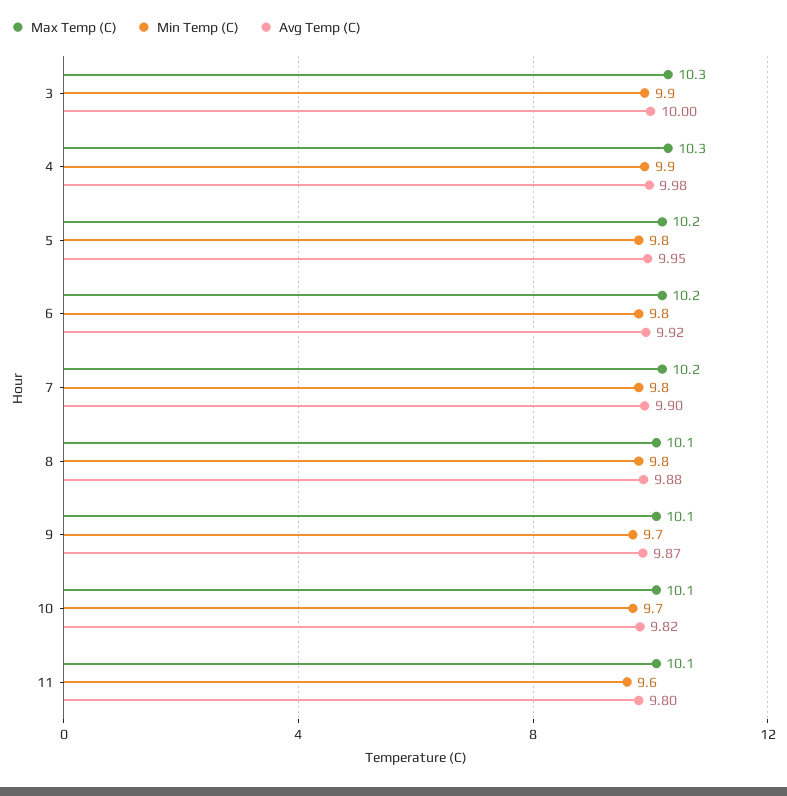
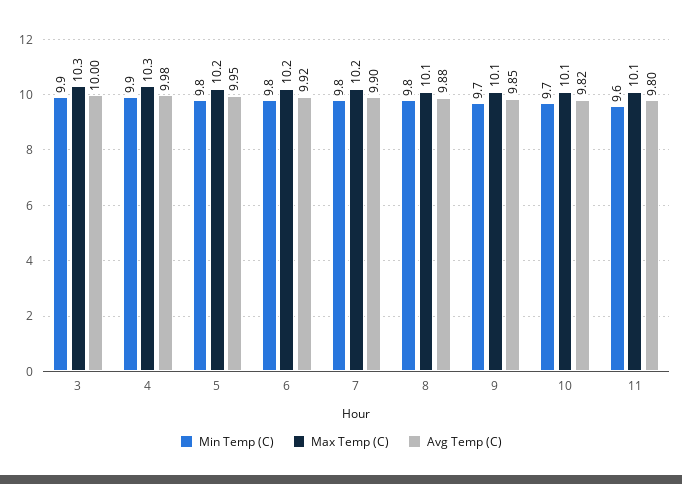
  {
    "Max Temp (C)": {
      "3": 10.3,
      "4": 10.3,
      "5": 10.2,
      "6": 10.2,
      "7": 10.2,
      "8": 10.1,
      "9": 10.1,
      "10": 10.1,
      "11": 10.1
    },
    "Min Temp (C)": {
      "3": 9.9,
      "4": 9.9,
      "5": 9.8,
      "6": 9.8,
      "7": 9.8,
      "8": 9.8,
      "9": 9.7,
      "10": 9.7,
      "11": 9.6
    },
    "Avg Temp (C)": {
      "3": 10,
      "4": 9.98,
      "5": 9.95,
      "6": 9.92,
      "7": 9.9,
      "8": 9.88,
-     "9": 9.87,
+     "9": 9.85,
      "10": 9.82,
      "11": 9.8
    }
  }

